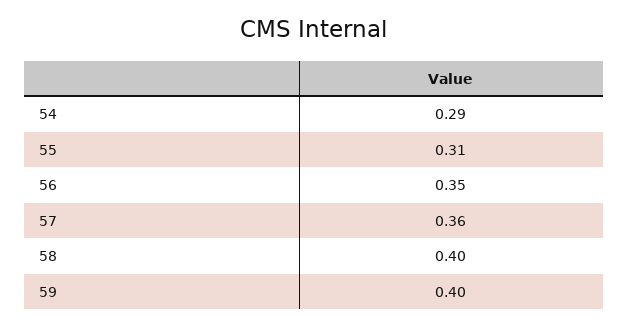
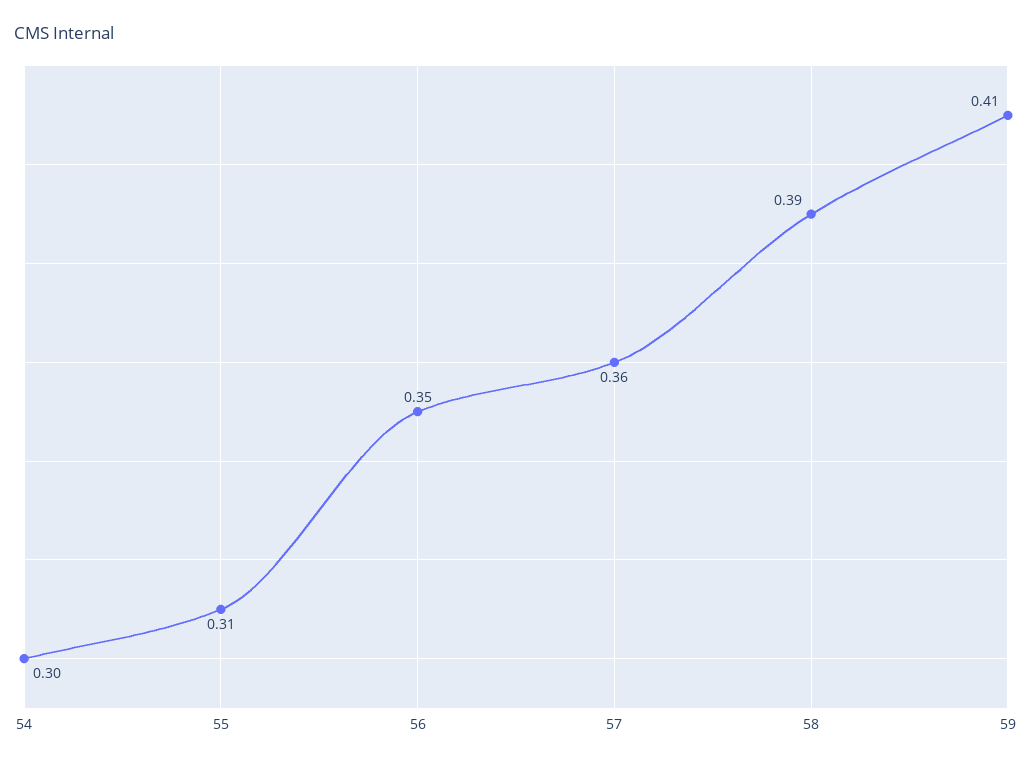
  {
-   "54": 0.29,
+   "54": 0.3,
    "55": 0.31,
    "56": 0.35,
    "57": 0.36,
-   "58": 0.4,
+   "58": 0.39,
-   "59": 0.4
+   "59": 0.41
  }

